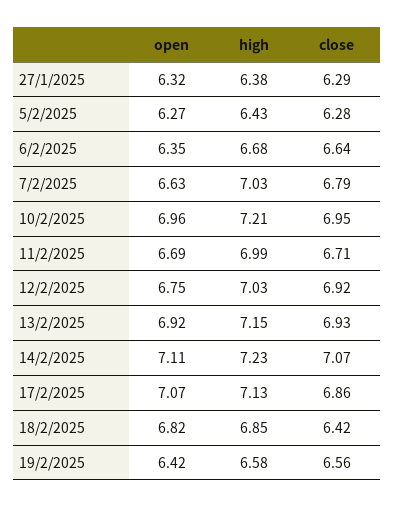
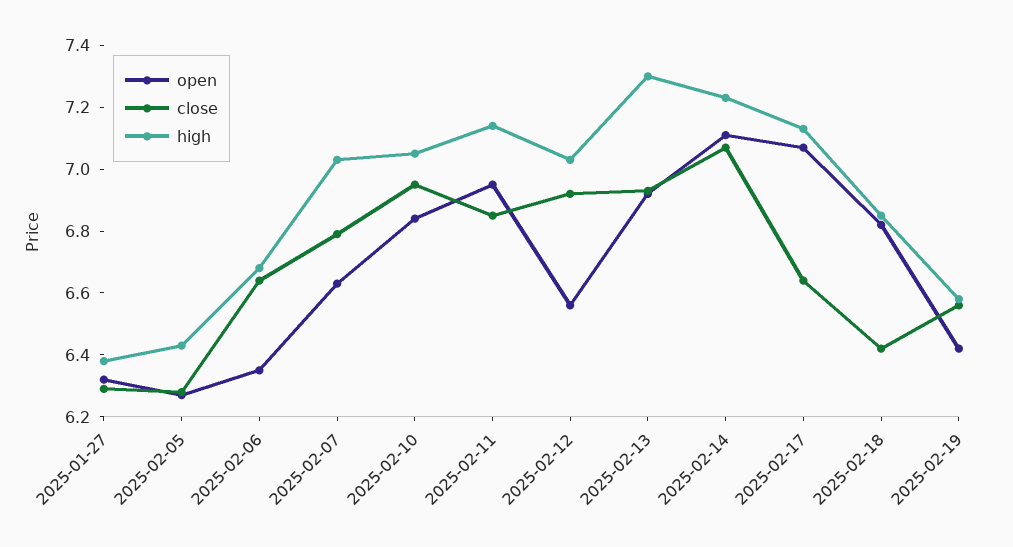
  {
    "open": {
      "27/1/2025": 6.32,
      "5/2/2025": 6.27,
      "6/2/2025": 6.35,
      "7/2/2025": 6.63,
-     "10/2/2025": 6.96,
+     "10/2/2025": 6.85,
-     "11/2/2025": 6.69,
+     "11/2/2025": 6.95,
-     "12/2/2025": 6.75,
+     "12/2/2025": 6.55,
      "13/2/2025": 6.92,
      "14/2/2025": 7.11,
      "17/2/2025": 7.07,
      "18/2/2025": 6.82,
      "19/2/2025": 6.42
    },
    "high": {
      "27/1/2025": 6.38,
      "5/2/2025": 6.43,
      "6/2/2025": 6.68,
      "7/2/2025": 7.03,
-     "10/2/2025": 7.21,
+     "10/2/2025": 7.05,
-     "11/2/2025": 6.99,
+     "11/2/2025": 7.15,
      "12/2/2025": 7.03,
-     "13/2/2025": 7.15,
+     "13/2/2025": 7.3,
      "14/2/2025": 7.23,
      "17/2/2025": 7.13,
      "18/2/2025": 6.85,
      "19/2/2025": 6.58
    },
    "close": {
      "27/1/2025": 6.29,
      "5/2/2025": 6.28,
      "6/2/2025": 6.64,
      "7/2/2025": 6.79,
      "10/2/2025": 6.95,
-     "11/2/2025": 6.71,
+     "11/2/2025": 6.85,
      "12/2/2025": 6.92,
      "13/2/2025": 6.93,
      "14/2/2025": 7.07,
-     "17/2/2025": 6.86,
+     "17/2/2025": 6.65,
      "18/2/2025": 6.42,
      "19/2/2025": 6.56
    }
  }

